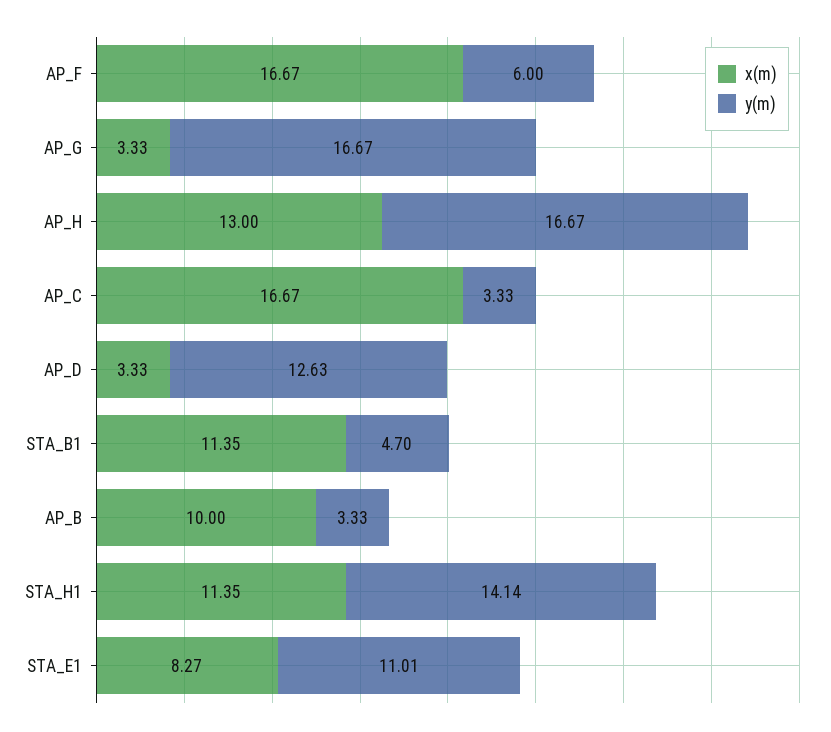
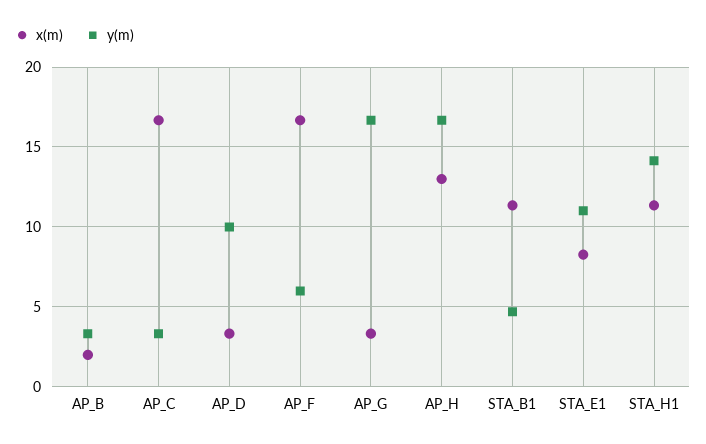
  {
    "x(m)": {
      "AP_F": 16.67,
      "AP_G": 3.33,
      "AP_H": 13,
      "AP_C": 16.67,
      "AP_D": 3.33,
      "STA_B1": 11.35,
-     "AP_B": 10,
+     "AP_B": 2,
      "STA_H1": 11.35,
      "STA_E1": 8.27
    },
    "y(m)": {
      "AP_F": 6,
      "AP_G": 16.67,
      "AP_H": 16.67,
      "AP_C": 3.33,
-     "AP_D": 12.63,
+     "AP_D": 10,
      "STA_B1": 4.7,
      "AP_B": 3.33,
      "STA_H1": 14.14,
      "STA_E1": 11.01
    }
  }

